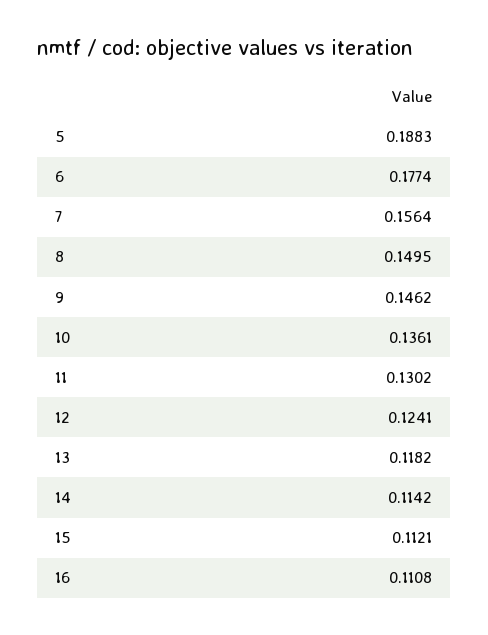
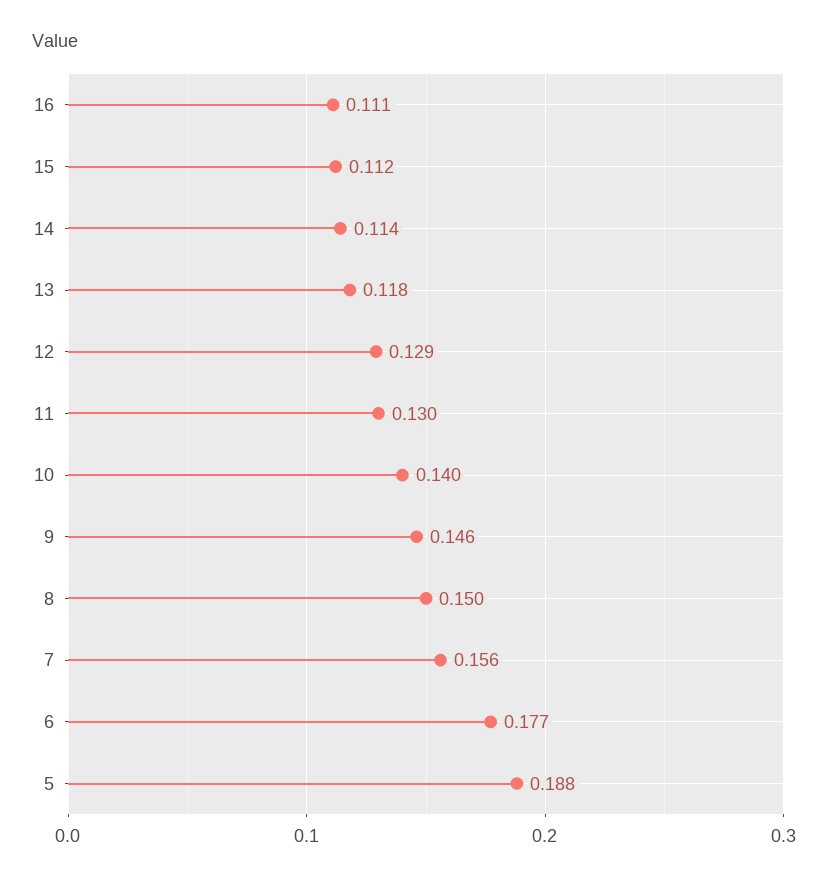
  {
    "5": 0.1883,
    "6": 0.1774,
    "7": 0.1564,
    "8": 0.1495,
    "9": 0.1462,
-   "10": 0.1361,
+   "10": 0.14,
    "11": 0.1302,
-   "12": 0.1241,
+   "12": 0.129,
    "13": 0.1182,
    "14": 0.1142,
    "15": 0.1121,
    "16": 0.1108
  }

